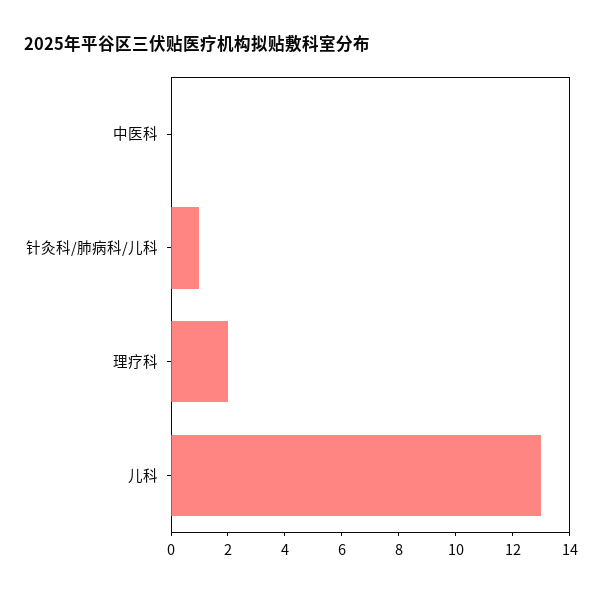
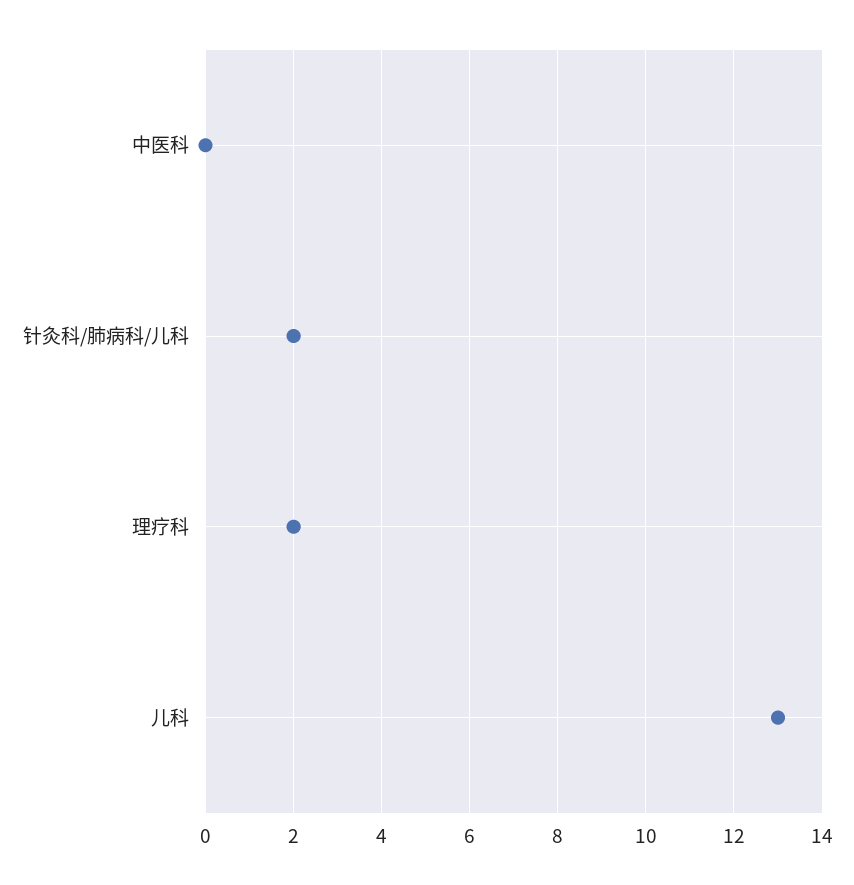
  {
    "中医科": 0,
-   "针灸科/肺病科/儿科": 1,
+   "针灸科/肺病科/儿科": 2,
    "理疗科": 2,
    "儿科": 13
  }

